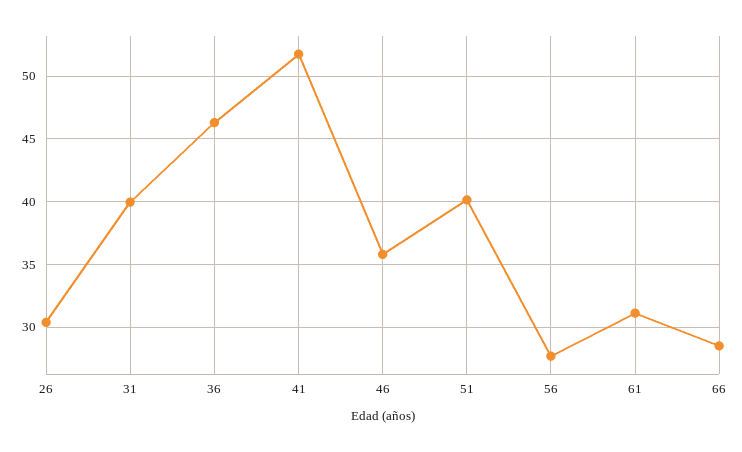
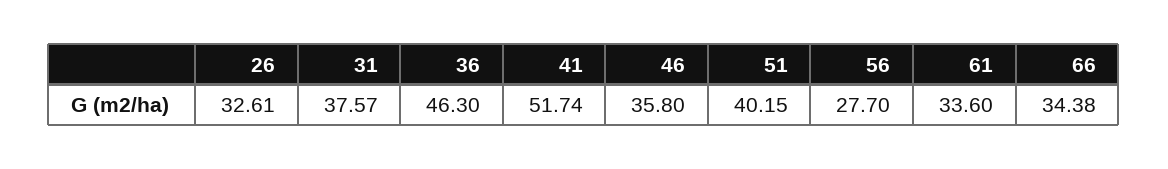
  {
-   "26": 30.5,
+   "26": 32.61,
-   "31": 40,
+   "31": 37.57,
    "36": 46.3,
    "41": 51.74,
    "46": 35.8,
    "51": 40.15,
    "56": 27.7,
-   "61": 31,
+   "61": 33.6,
-   "66": 28.5
+   "66": 34.38
  }

